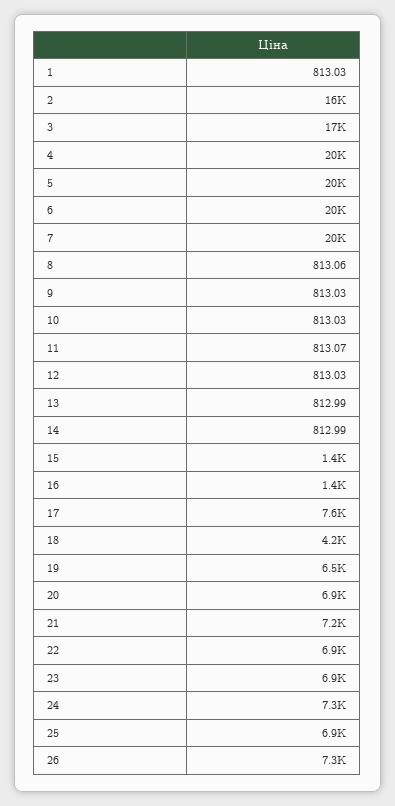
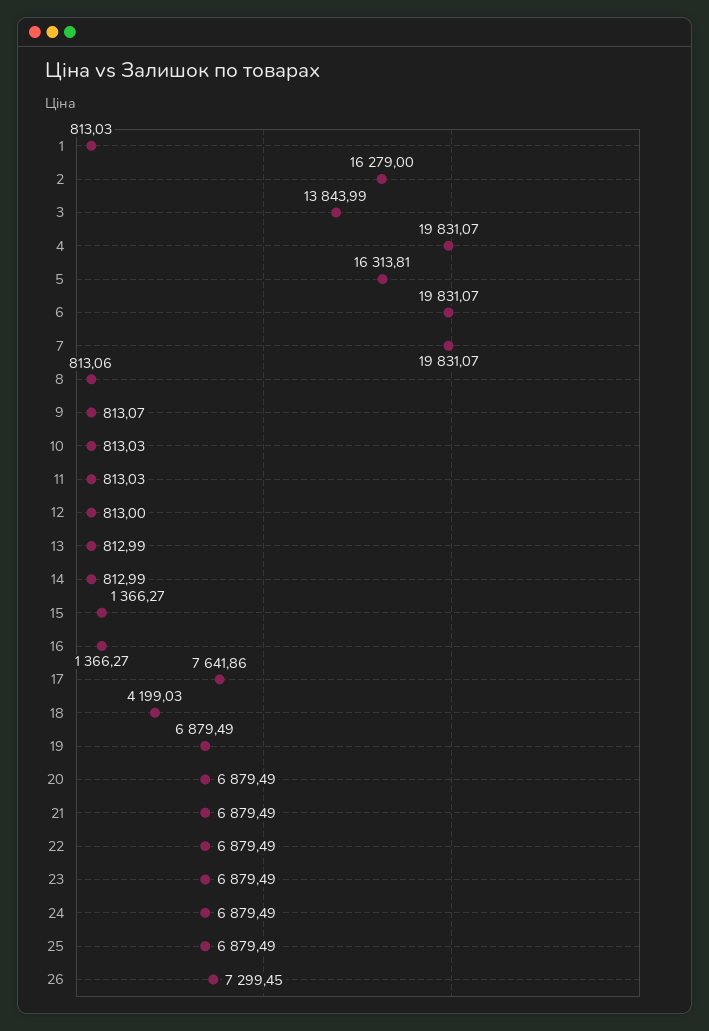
  {
    "1": 813.03,
    "2": 16279,
-   "3": 17000,
+   "3": 13843.99,
    "4": 19831.07,
-   "5": 20000,
+   "5": 16313.81,
    "6": 19831.07,
    "7": 19831.07,
    "8": 813.06,
-   "9": 813.03,
+   "9": 813.07,
    "10": 813.03,
-   "11": 813.07,
+   "11": 813.03,
-   "12": 813.03,
+   "12": 813,
    "13": 812.99,
    "14": 812.99,
    "15": 1366.27,
    "16": 1366.27,
    "17": 7641.86,
    "18": 4199.03,
-   "19": 6500,
+   "19": 6879.49,
    "20": 6879.49,
-   "21": 7200,
+   "21": 6879.49,
    "22": 6879.49,
    "23": 6879.49,
-   "24": 7300,
+   "24": 6879.49,
    "25": 6879.49,
    "26": 7299.45
  }

